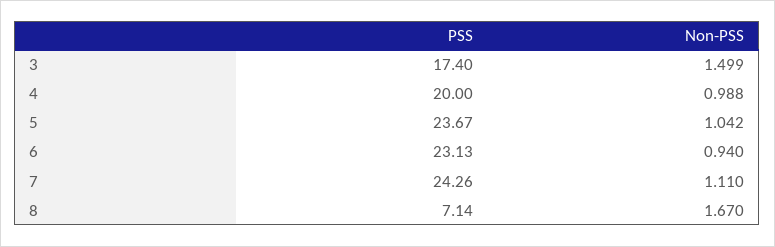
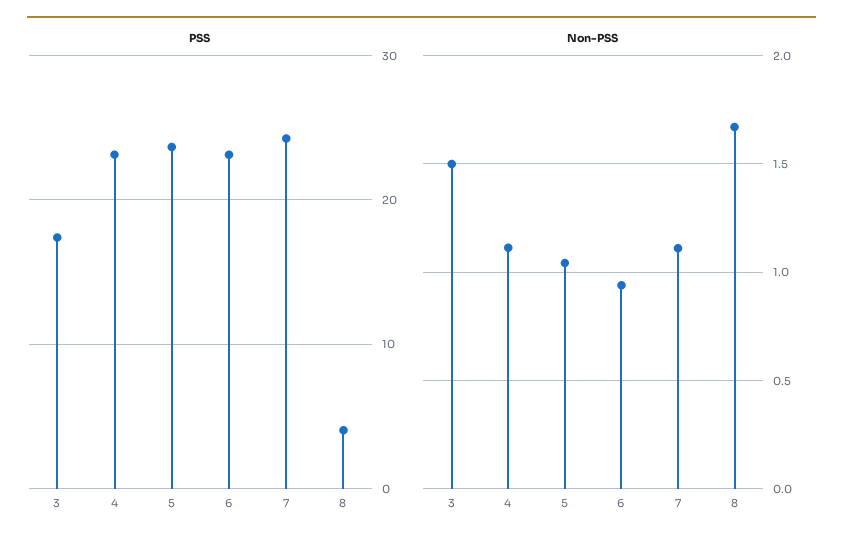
  {
    "PSS": {
      "3": 17.4,
-     "4": 20,
+     "4": 23,
      "5": 23.67,
      "6": 23.13,
      "7": 24.26,
-     "8": 7.14
+     "8": 4
    },
    "Non-PSS": {
      "3": 1.499,
-     "4": 0.988,
+     "4": 1.1,
      "5": 1.042,
      "6": 0.94,
      "7": 1.11,
      "8": 1.67
    }
  }

